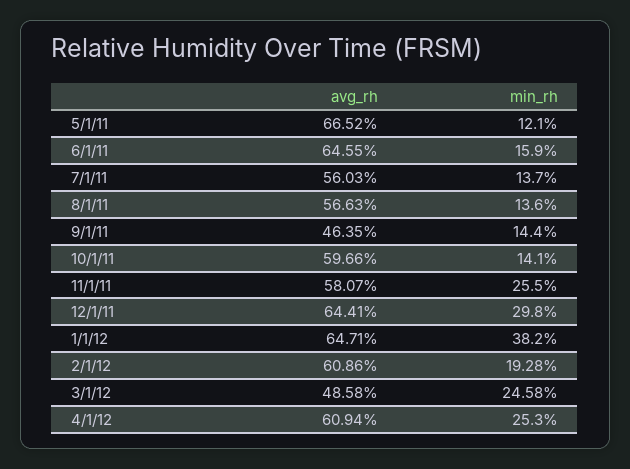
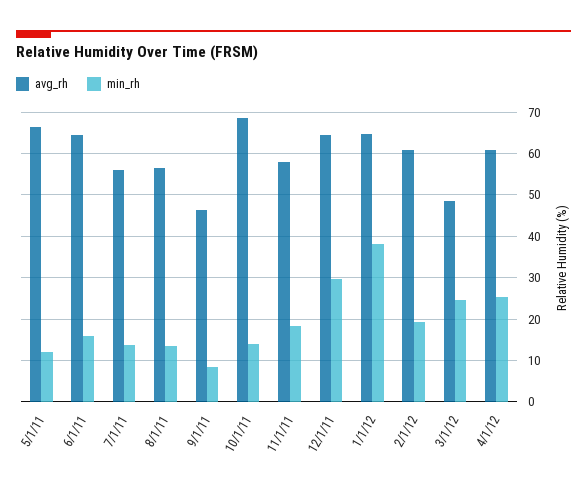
  {
    "avg_rh": {
      "5/1/11": 66.52,
      "6/1/11": 64.55,
      "7/1/11": 56.03,
      "8/1/11": 56.63,
      "9/1/11": 46.35,
-     "10/1/11": 59.66,
+     "10/1/11": 68,
      "11/1/11": 58.07,
      "12/1/11": 64.41,
      "1/1/12": 64.71,
      "2/1/12": 60.86,
      "3/1/12": 48.58,
      "4/1/12": 60.94
    },
    "min_rh": {
      "5/1/11": 12.1,
      "6/1/11": 15.9,
      "7/1/11": 13.7,
      "8/1/11": 13.6,
-     "9/1/11": 14.4,
+     "9/1/11": 8,
      "10/1/11": 14.1,
-     "11/1/11": 25.5,
+     "11/1/11": 18,
      "12/1/11": 29.8,
      "1/1/12": 38.2,
      "2/1/12": 19.28,
      "3/1/12": 24.58,
      "4/1/12": 25.3
    }
  }

